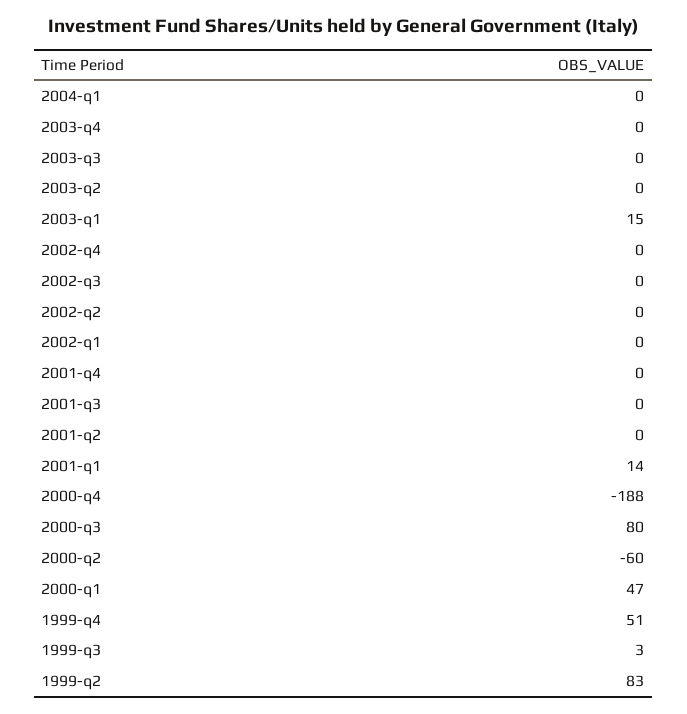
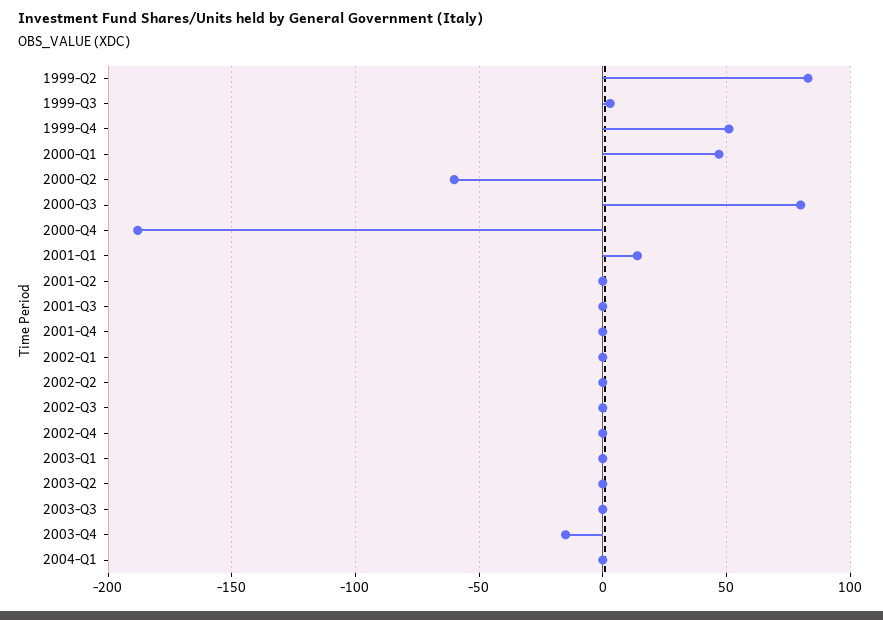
  {
    "2004-q1": 0,
-   "2003-q4": 0,
+   "2003-q4": -15,
    "2003-q3": 0,
    "2003-q2": 0,
-   "2003-q1": 15,
+   "2003-q1": 0,
    "2002-q4": 0,
    "2002-q3": 0,
    "2002-q2": 0,
    "2002-q1": 0,
    "2001-q4": 0,
    "2001-q3": 0,
    "2001-q2": 0,
    "2001-q1": 14,
    "2000-q4": -188,
    "2000-q3": 80,
    "2000-q2": -60,
    "2000-q1": 47,
    "1999-q4": 51,
    "1999-q3": 3,
    "1999-q2": 83
  }

